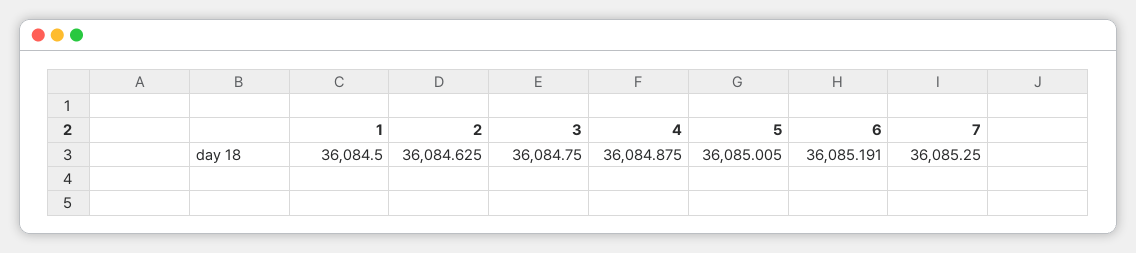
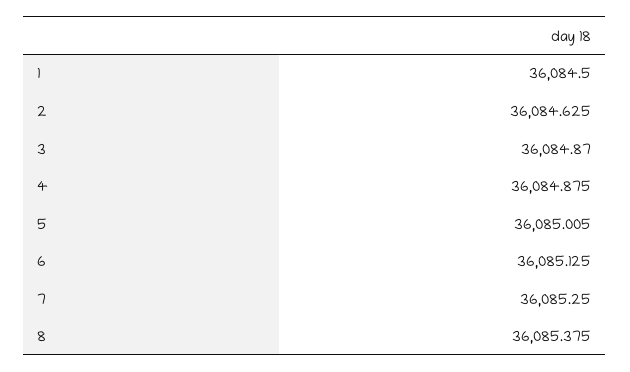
  {
    "1": 36084.5,
    "2": 36084.625,
-   "3": 36084.75,
+   "3": 36084.87,
    "4": 36084.875,
    "5": 36085.005,
-   "6": 36085.191,
+   "6": 36085.125,
-   "7": 36085.25
+   "7": 36085.25,
+   "8": 36085.375
  }

